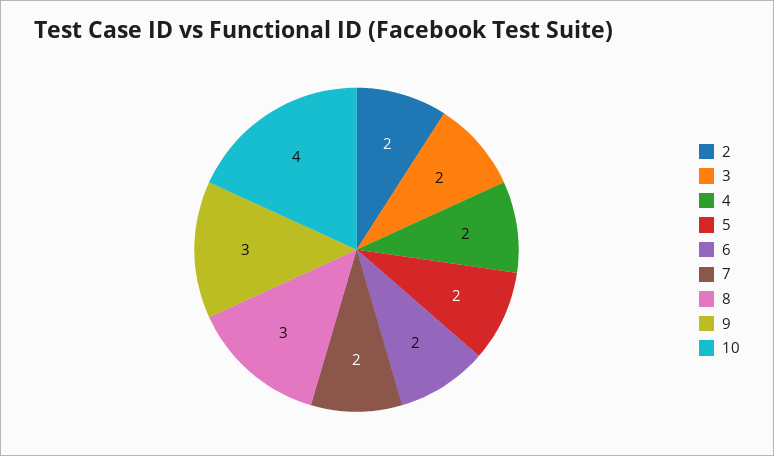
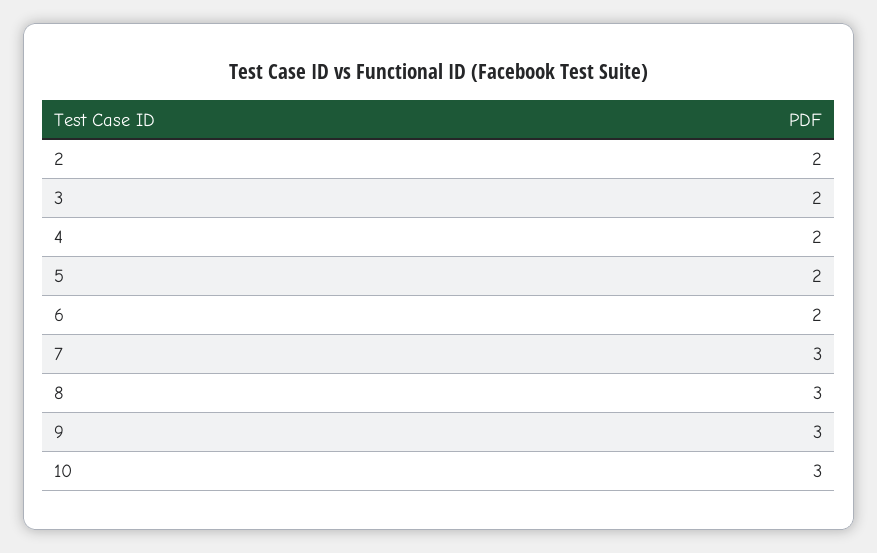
  {
    "2": 2,
    "3": 2,
    "4": 2,
    "5": 2,
    "6": 2,
-   "7": 2,
+   "7": 3,
    "8": 3,
    "9": 3,
-   "10": 4
+   "10": 3
  }

